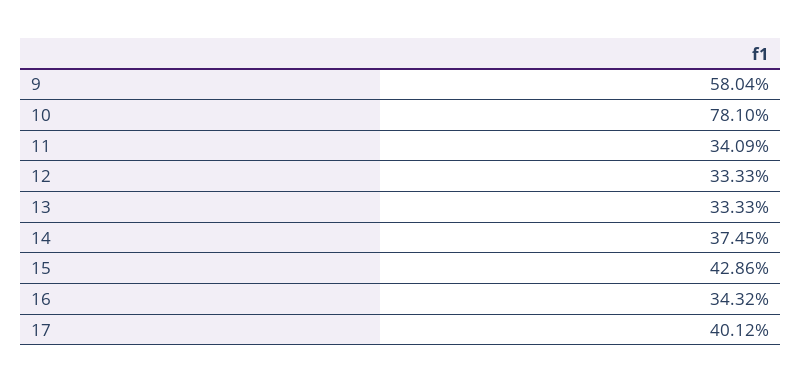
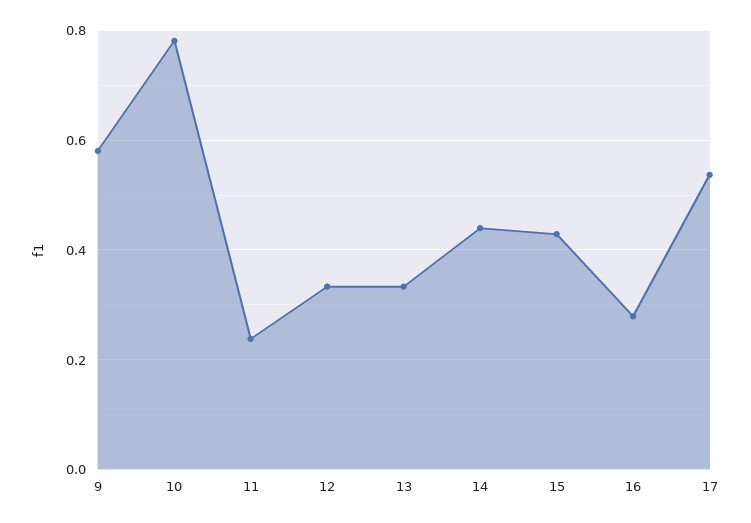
  {
    "9": 0.5804,
    "10": 0.781,
-   "11": 0.3409,
+   "11": 0.24,
    "12": 0.3333,
    "13": 0.3333,
-   "14": 0.3745,
+   "14": 0.44,
    "15": 0.4286,
-   "16": 0.3432,
+   "16": 0.28,
-   "17": 0.4012
+   "17": 0.54
  }

